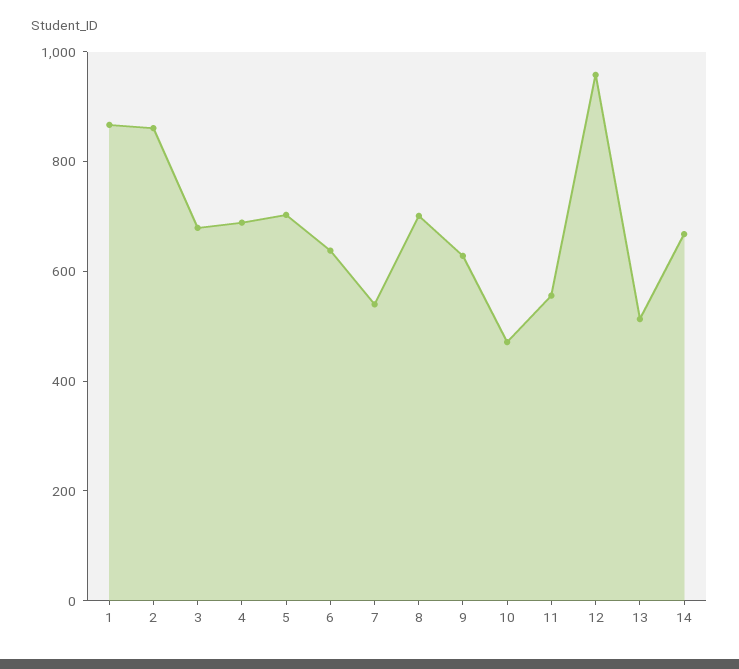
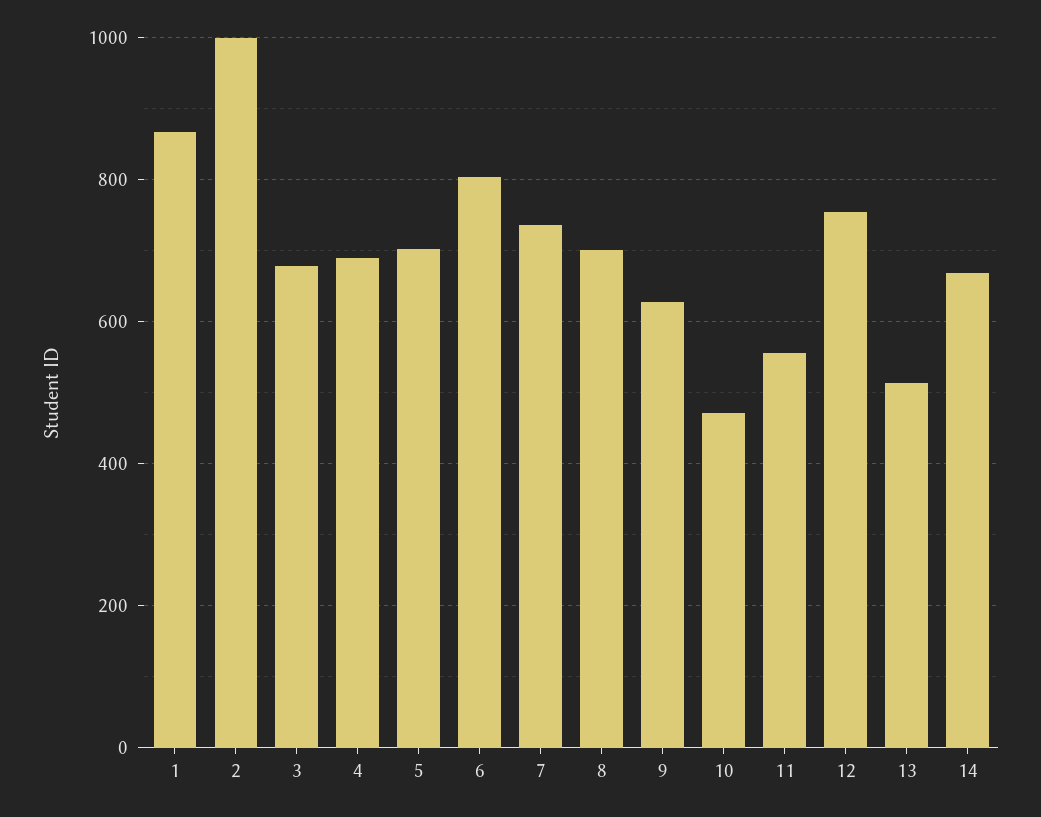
  {
    "1": 860,
-   "2": 850,
+   "2": 1000,
    "3": 680,
    "4": 680,
    "5": 700,
-   "6": 650,
+   "6": 800,
-   "7": 550,
+   "7": 740,
    "8": 700,
    "9": 620,
    "10": 480,
    "11": 560,
-   "12": 950,
+   "12": 760,
    "13": 520,
    "14": 660
  }

